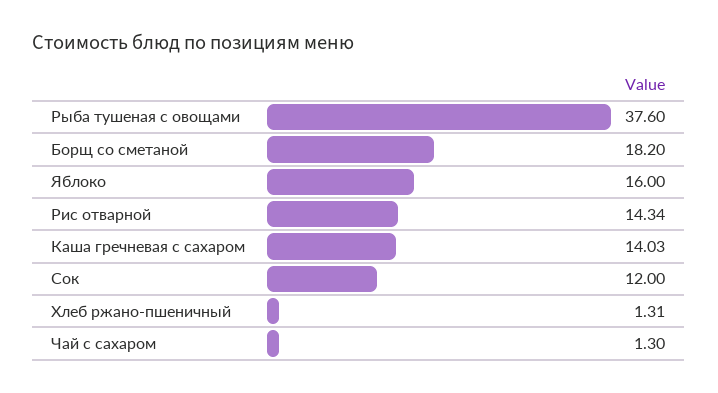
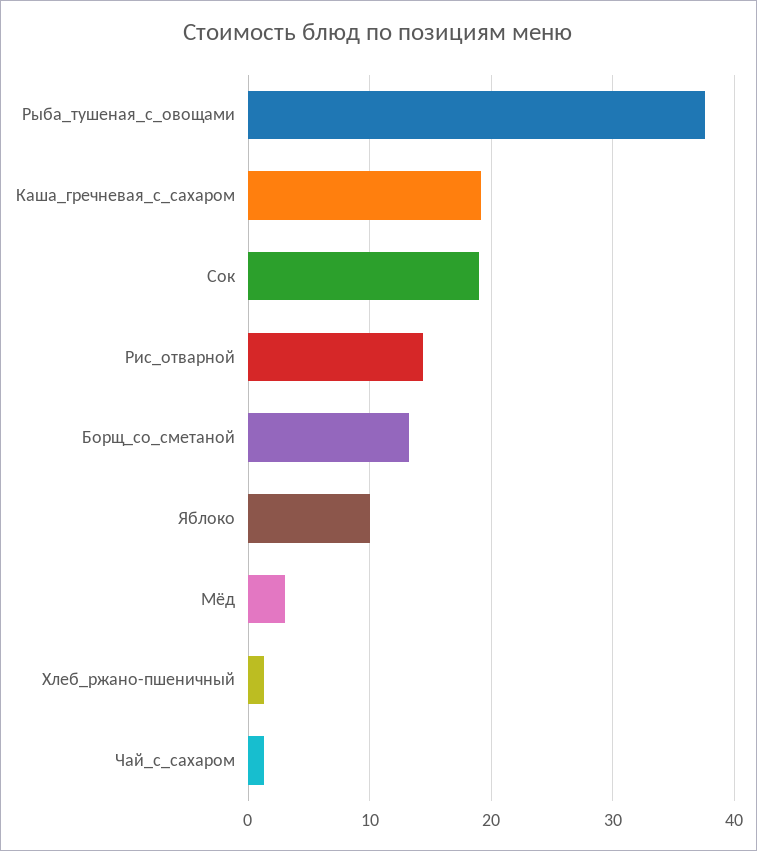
  {
    "Рыба тушеная с овощами": 37.6,
-   "Борщ со сметаной": 18.2,
+   "Борщ со сметаной": 13,
-   "Яблоко": 16,
+   "Яблоко": 10,
    "Рис отварной": 14.34,
-   "Каша гречневая с сахаром": 14.03,
+   "Каша гречневая с сахаром": 19,
-   "Сок": 12,
+   "Сок": 19,
    "Хлеб ржано-пшеничный": 1.31,
-   "Чай с сахаром": 1.3
+   "Чай с сахаром": 1.3,
+   "Мёд": 3
  }

